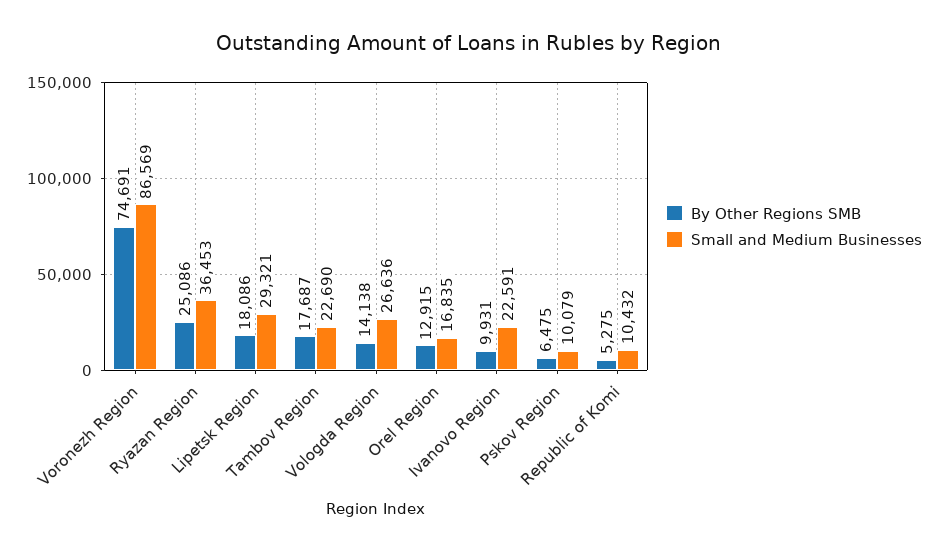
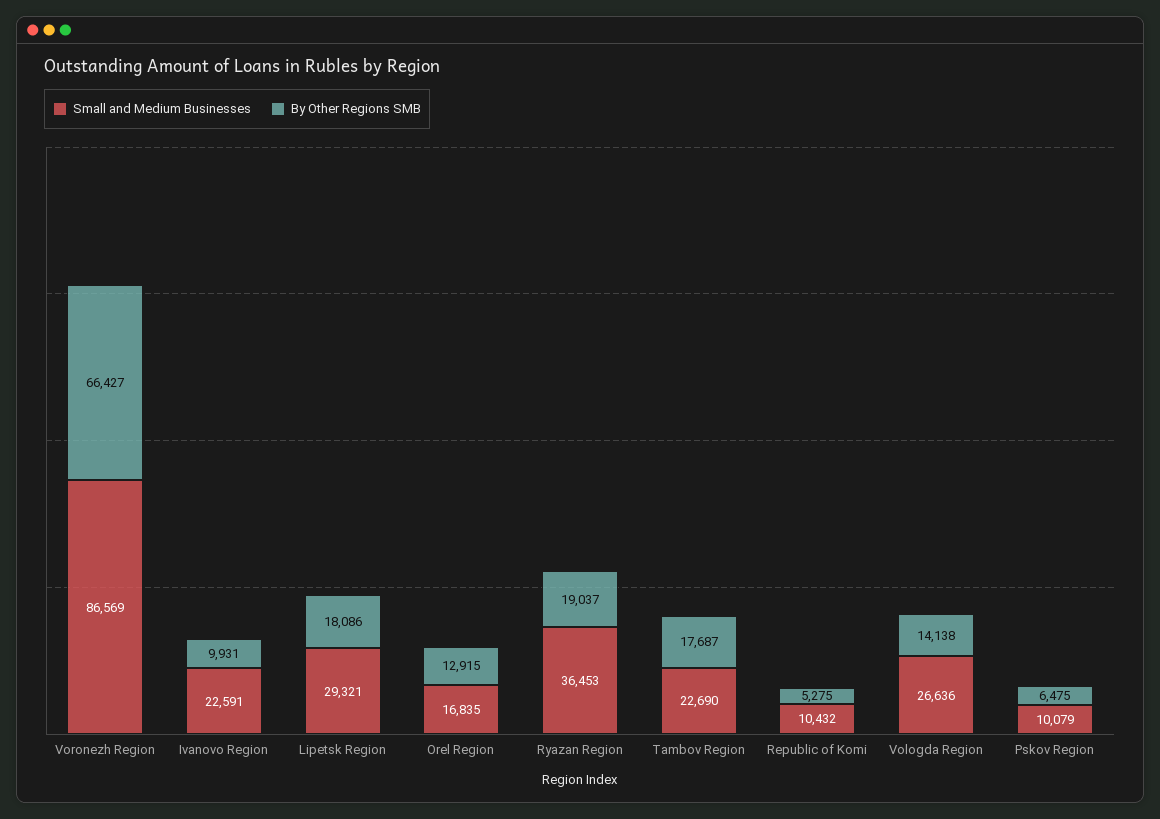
  {
    "By Other Regions SMB": {
-     "Voronezh Region": 74691,
+     "Voronezh Region": 66427,
-     "Ryazan Region": 25086,
+     "Ryazan Region": 19037,
      "Lipetsk Region": 18086,
      "Tambov Region": 17687,
      "Vologda Region": 14138,
      "Orel Region": 12915,
      "Ivanovo Region": 9931,
      "Pskov Region": 6475,
      "Republic of Komi": 5275
    },
    "Small and Medium Businesses": {
      "Voronezh Region": 86569,
      "Ryazan Region": 36453,
      "Lipetsk Region": 29321,
      "Tambov Region": 22690,
      "Vologda Region": 26636,
      "Orel Region": 16835,
      "Ivanovo Region": 22591,
      "Pskov Region": 10079,
      "Republic of Komi": 10432
    }
  }

